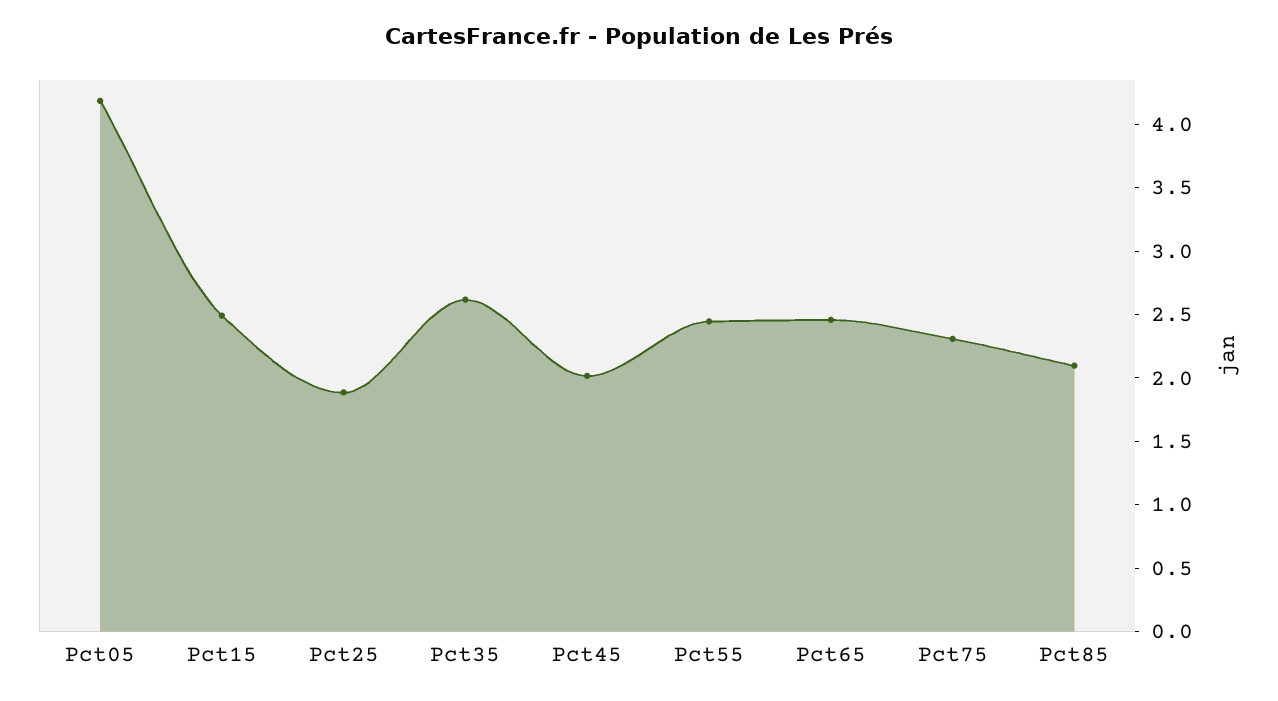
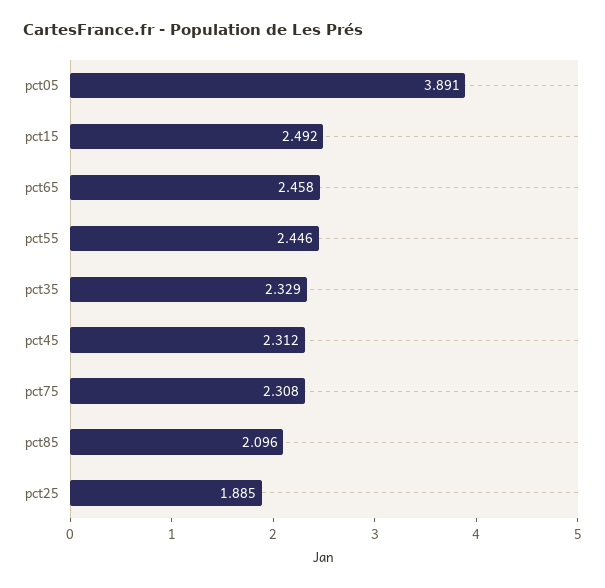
  {
-   "Pct05": 4.2,
+   "Pct05": 3.891,
    "Pct15": 2.492,
    "Pct25": 1.885,
-   "Pct35": 2.6,
+   "Pct35": 2.329,
-   "Pct45": 2,
+   "Pct45": 2.312,
    "Pct55": 2.446,
    "Pct65": 2.458,
    "Pct75": 2.308,
    "Pct85": 2.096
  }

